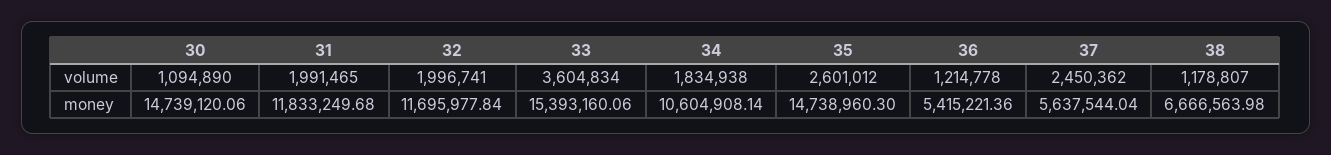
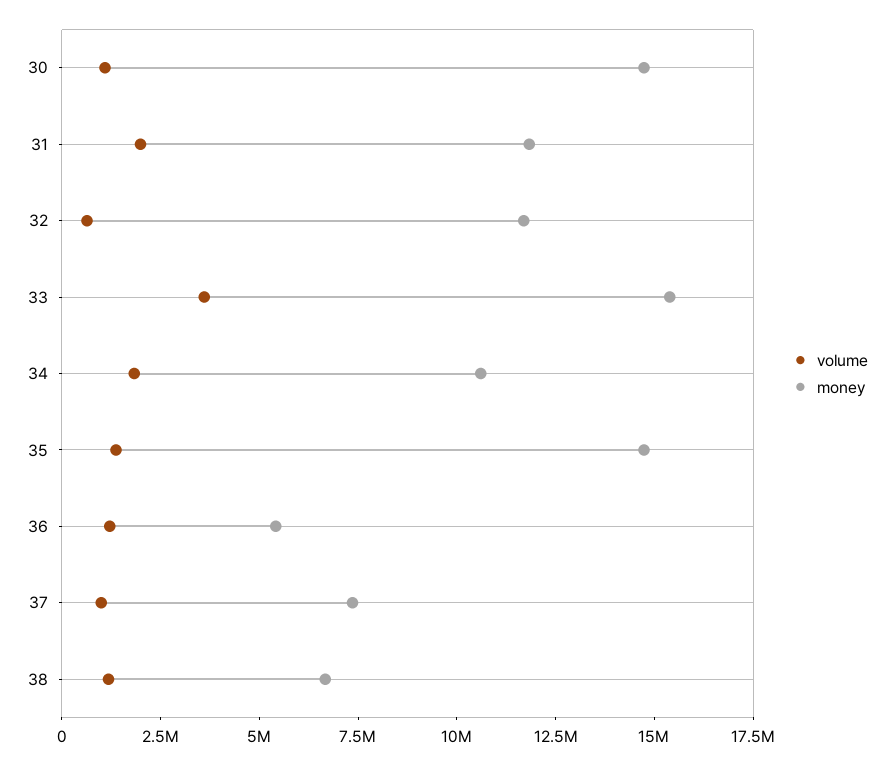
  {
    "volume": {
      "30": 1094890,
      "31": 1991465,
-     "32": 1996741,
+     "32": 500000,
      "33": 3604834,
      "34": 1834938,
-     "35": 2601012,
+     "35": 1500000,
      "36": 1214778,
-     "37": 2450362,
+     "37": 1000000,
      "38": 1178807
    },
    "money": {
      "30": 14739120.06,
      "31": 11833249.68,
      "32": 11695977.84,
      "33": 15393160.06,
      "34": 10604908.14,
      "35": 14738960.3,
      "36": 5415221.36,
-     "37": 5637544.04,
+     "37": 7500000,
      "38": 6666563.98
    }
  }

